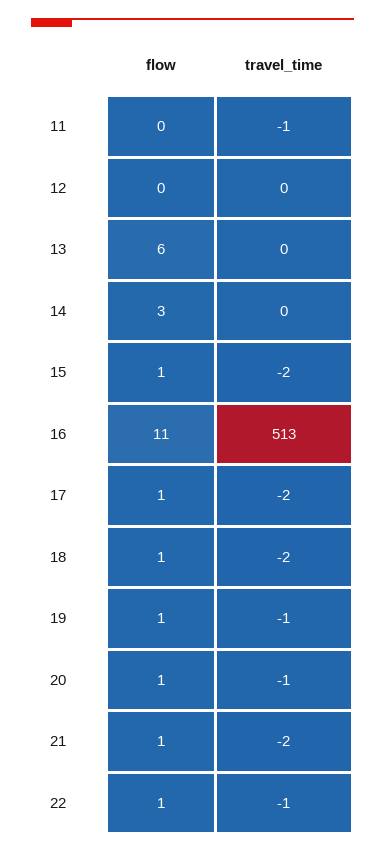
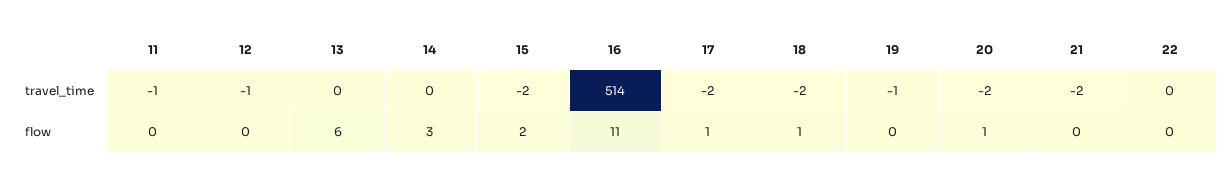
  {
    "flow": {
      "11": 0,
      "12": 0,
      "13": 6,
      "14": 3,
-     "15": 1,
+     "15": 2,
      "16": 11,
      "17": 1,
      "18": 1,
-     "19": 1,
+     "19": 0,
      "20": 1,
-     "21": 1,
+     "21": 0,
-     "22": 1
+     "22": 0
    },
    "travel_time": {
      "11": -1,
-     "12": 0,
+     "12": -1,
      "13": 0,
      "14": 0,
      "15": -2,
-     "16": 513,
+     "16": 514,
      "17": -2,
      "18": -2,
      "19": -1,
-     "20": -1,
+     "20": -2,
      "21": -2,
-     "22": -1
+     "22": 0
    }
  }

